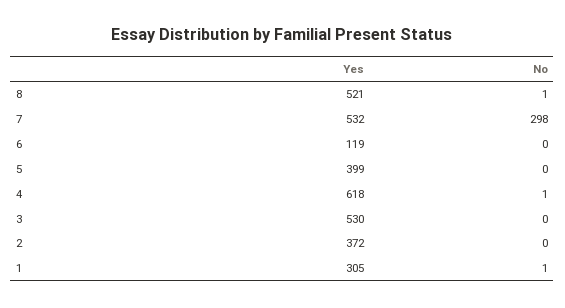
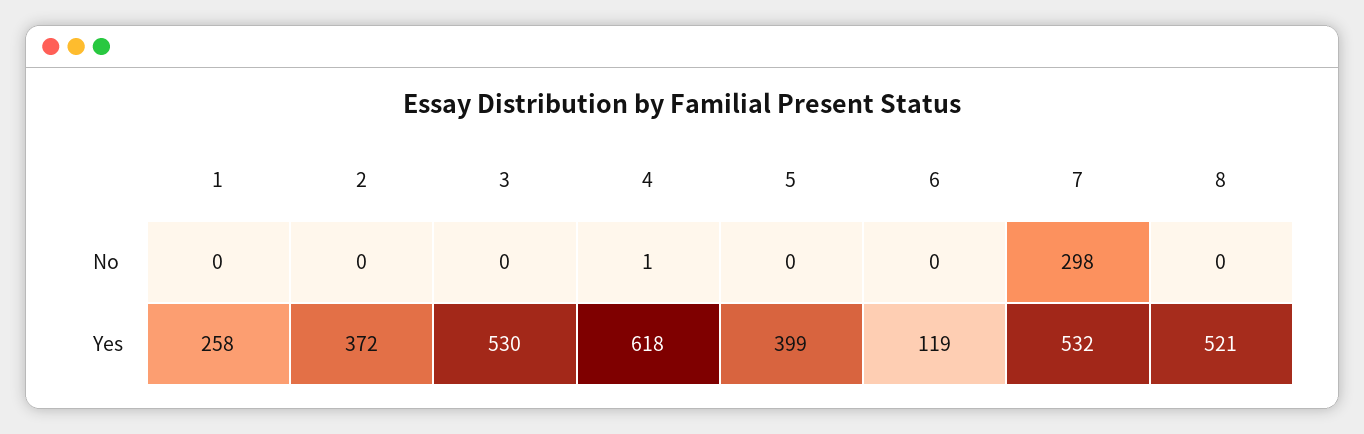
  {
    "Yes": {
      "8": 521,
      "7": 532,
      "6": 119,
      "5": 399,
      "4": 618,
      "3": 530,
      "2": 372,
-     "1": 305
+     "1": 258
    },
    "No": {
-     "8": 1,
+     "8": 0,
      "7": 298,
      "6": 0,
      "5": 0,
      "4": 1,
      "3": 0,
      "2": 0,
-     "1": 1
+     "1": 0
    }
  }

